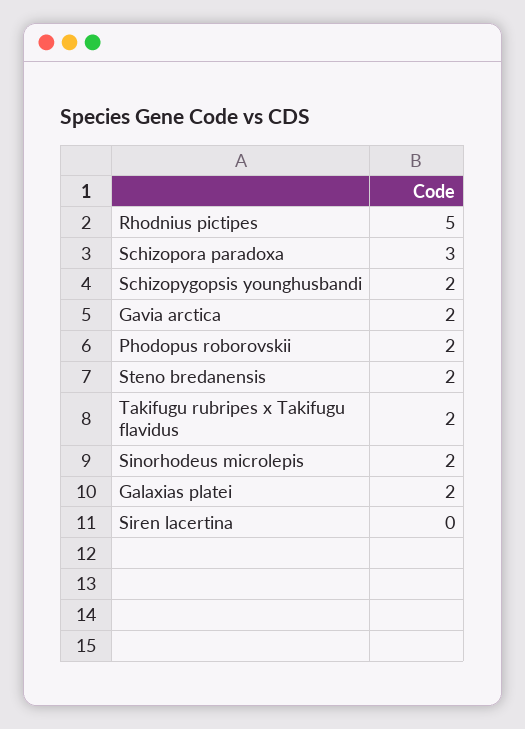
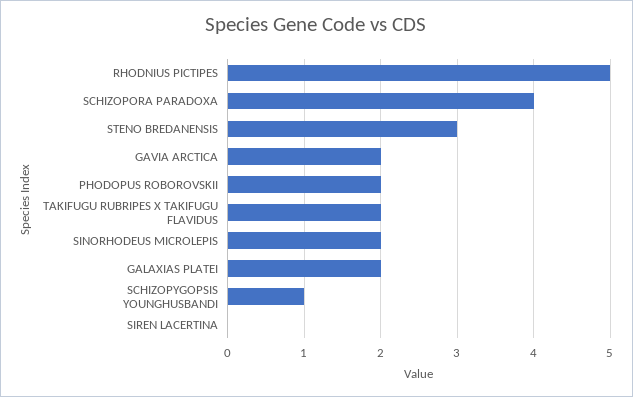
  {
    "Rhodnius pictipes": 5,
-   "Schizopora paradoxa": 3,
+   "Schizopora paradoxa": 4,
-   "Schizopygopsis younghusbandi": 2,
+   "Schizopygopsis younghusbandi": 1,
    "Gavia arctica": 2,
    "Phodopus roborovskii": 2,
-   "Steno bredanensis": 2,
+   "Steno bredanensis": 3,
    "Takifugu rubripes x Takifugu flavidus": 2,
    "Sinorhodeus microlepis": 2,
    "Galaxias platei": 2,
    "Siren lacertina": 0
  }

